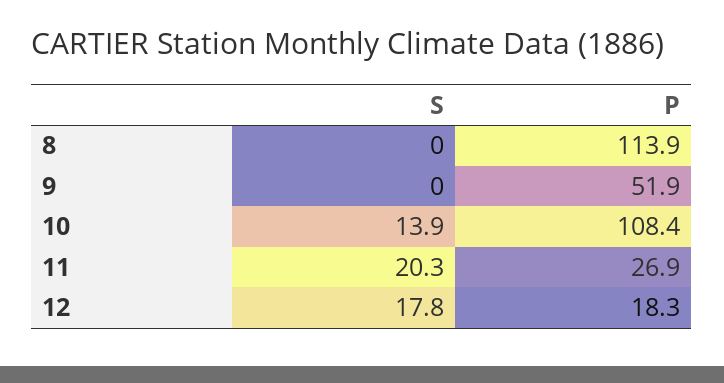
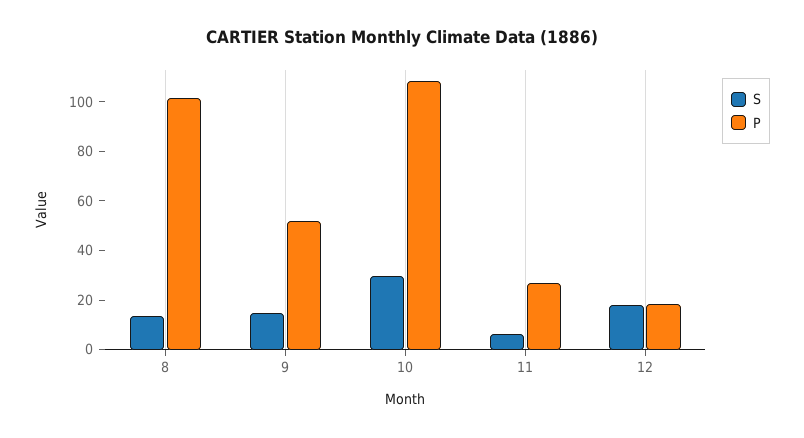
  {
    "S": {
-     "8": 0,
+     "8": 15,
-     "9": 0,
+     "9": 15,
-     "10": 13.9,
+     "10": 30,
-     "11": 20.3,
+     "11": 5,
      "12": 17.8
    },
    "P": {
-     "8": 113.9,
+     "8": 100,
      "9": 51.9,
      "10": 108.4,
      "11": 26.9,
      "12": 18.3
    }
  }

